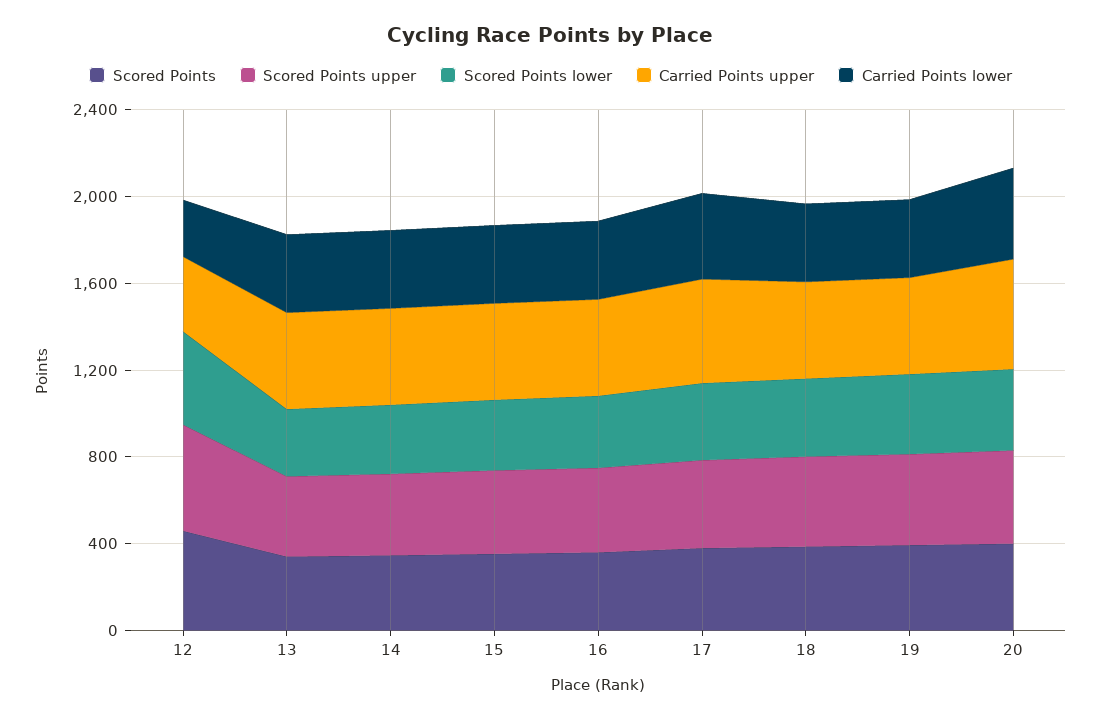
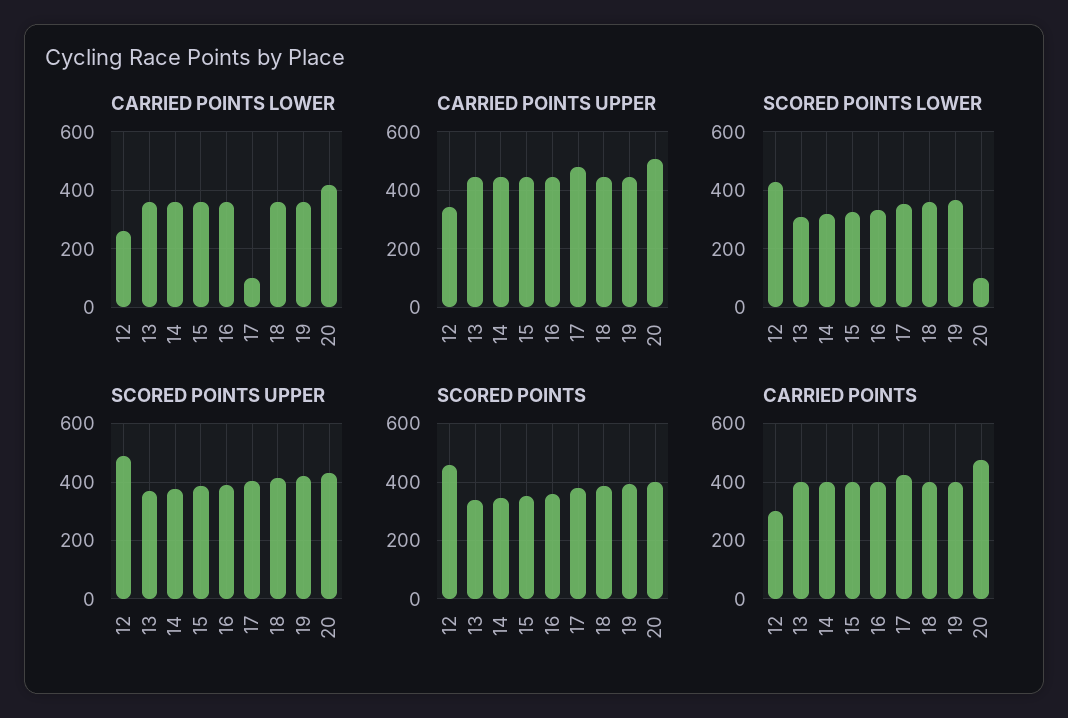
  {
    "Scored Points": {
      "12": 450,
      "13": 350,
      "14": 350,
      "15": 350,
      "16": 350,
      "17": 375,
      "18": 375,
      "19": 400,
      "20": 400
    },
    "Scored Points upper": {
      "12": 500,
      "13": 375,
      "14": 375,
      "15": 375,
      "16": 400,
      "17": 400,
      "18": 425,
      "19": 425,
      "20": 425
    },
    "Scored Points lower": {
      "12": 425,
      "13": 300,
      "14": 325,
      "15": 325,
      "16": 325,
      "17": 350,
      "18": 350,
      "19": 375,
-     "20": 400
+     "20": 100
    },
    "Carried Points upper": {
      "12": 350,
      "13": 450,
      "14": 450,
      "15": 450,
      "16": 450,
      "17": 475,
      "18": 450,
      "19": 450,
      "20": 500
    },
    "Carried Points lower": {
      "12": 250,
      "13": 350,
      "14": 350,
      "15": 350,
      "16": 350,
-     "17": 400,
+     "17": 100,
      "18": 350,
      "19": 350,
      "20": 425
-   }
+   },
+   "CARRIED POINTS": {
+     "12": 300,
+     "13": 400,
+     "14": 400,
+     "15": 400,
+     "16": 400,
+     "17": 425,
+     "18": 400,
+     "19": 400,
+     "20": 475
+   }
  }

